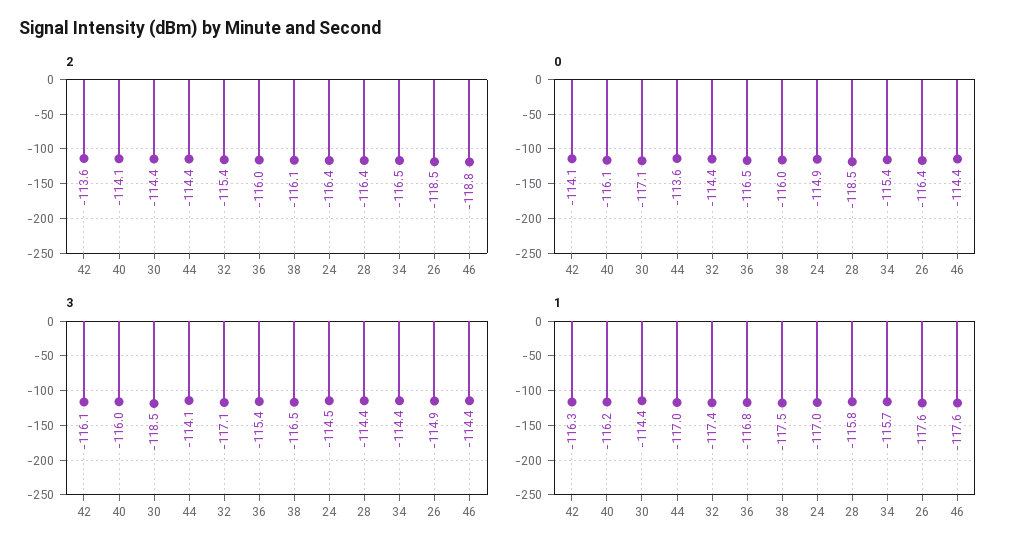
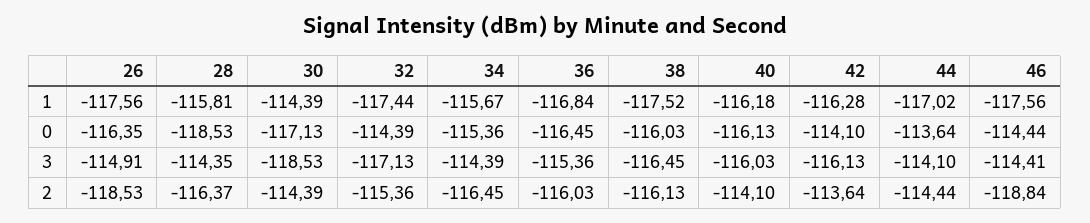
  {
    "2": {
      "42": -113.64,
      "40": -114.1,
      "30": -114.39,
      "44": -114.44,
      "32": -115.36,
      "36": -116.03,
      "38": -116.13,
-     "24": -116.4,
      "28": -116.37,
      "34": -116.45,
      "26": -118.53,
      "46": -118.84
    },
    "0": {
      "42": -114.1,
      "40": -116.13,
      "30": -117.13,
      "44": -113.64,
      "32": -114.39,
      "36": -116.45,
      "38": -116.03,
-     "24": -114.9,
      "28": -118.53,
      "34": -115.36,
      "26": -116.35,
      "46": -114.44
    },
    "3": {
      "42": -116.13,
      "40": -116.03,
      "30": -118.53,
      "44": -114.1,
      "32": -117.13,
      "36": -115.36,
      "38": -116.45,
-     "24": -114.5,
      "28": -114.35,
      "34": -114.39,
      "26": -114.91,
      "46": -114.41
    },
    "1": {
      "42": -116.28,
      "40": -116.18,
      "30": -114.39,
      "44": -117.02,
      "32": -117.44,
      "36": -116.84,
      "38": -117.52,
-     "24": -117,
      "28": -115.81,
      "34": -115.67,
      "26": -117.56,
      "46": -117.56
    }
  }

